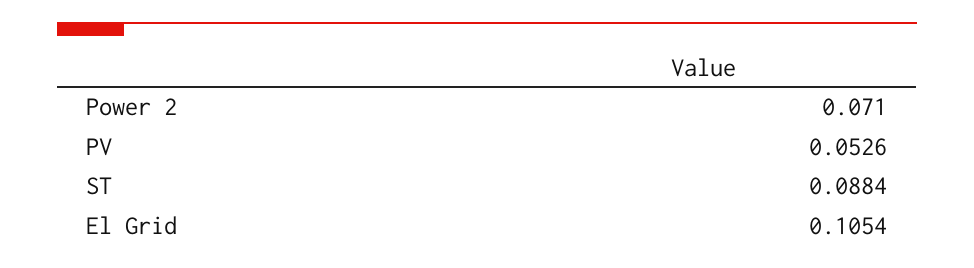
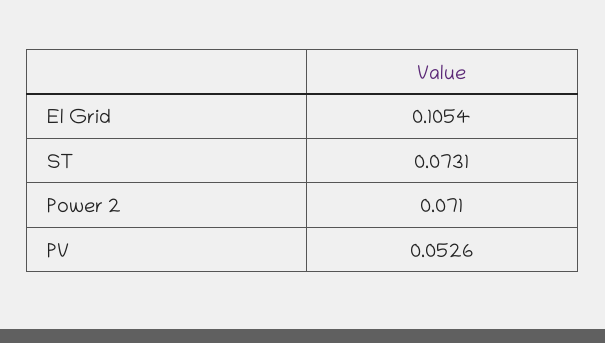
  {
    "Power 2": 0.071,
    "PV": 0.0526,
-   "ST": 0.0884,
+   "ST": 0.0731,
    "El Grid": 0.1054
  }

